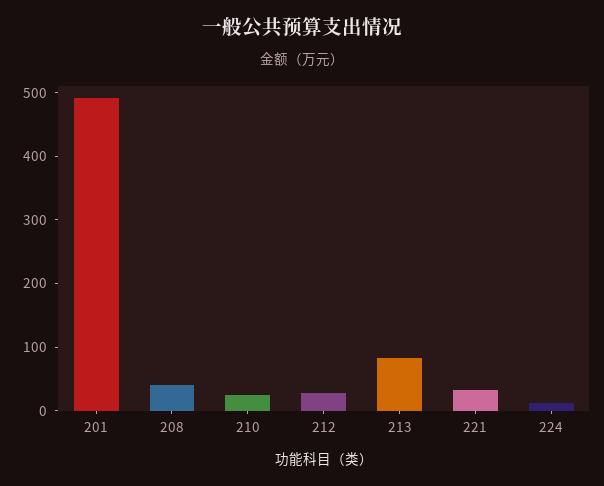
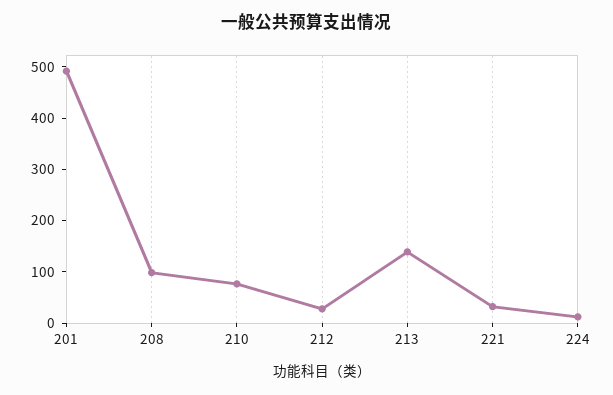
  {
    "201": 500,
-   "208": 40,
+   "208": 100,
-   "210": 20,
+   "210": 80,
    "212": 20,
-   "213": 80,
+   "213": 140,
    "221": 40,
    "224": 20
  }

